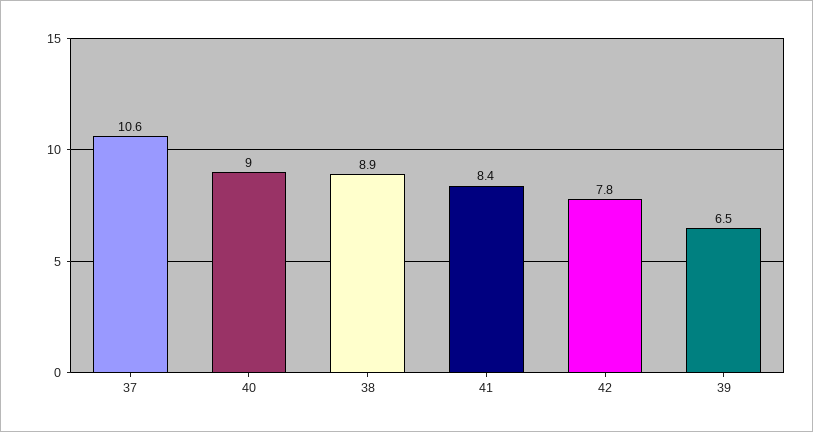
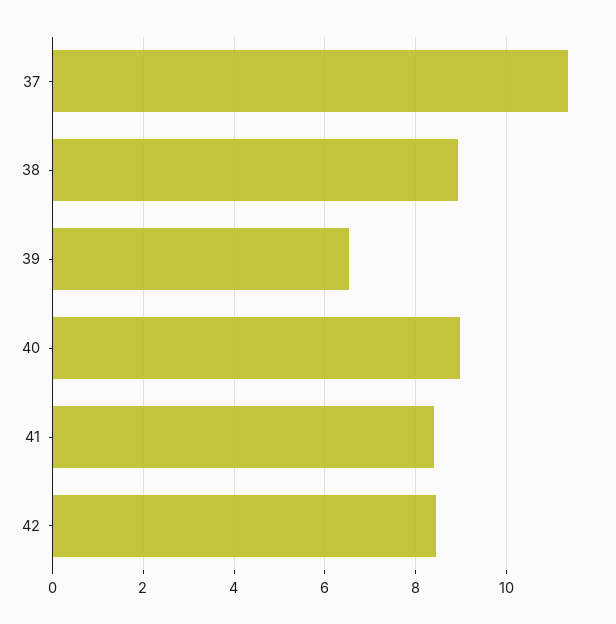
  {
-   "37": 10.6,
+   "37": 11.4,
    "40": 9,
    "38": 8.9,
    "41": 8.4,
-   "42": 7.8,
+   "42": 8.4,
    "39": 6.5
  }

